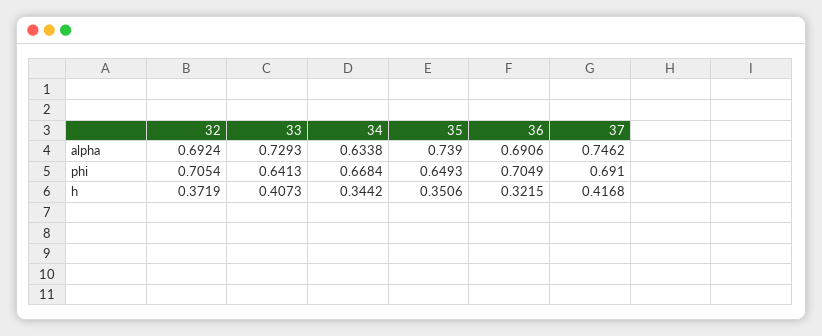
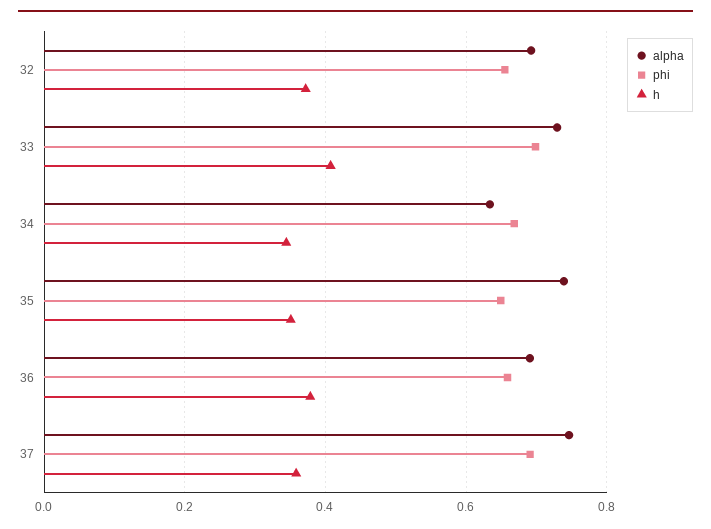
  {
    "alpha": {
      "32": 0.6924,
      "33": 0.7293,
      "34": 0.6338,
      "35": 0.739,
      "36": 0.6906,
      "37": 0.7462
    },
    "phi": {
-     "32": 0.7054,
+     "32": 0.66,
-     "33": 0.6413,
+     "33": 0.7,
      "34": 0.6684,
      "35": 0.6493,
-     "36": 0.7049,
+     "36": 0.66,
      "37": 0.691
    },
    "h": {
      "32": 0.3719,
      "33": 0.4073,
      "34": 0.3442,
      "35": 0.3506,
-     "36": 0.3215,
+     "36": 0.38,
-     "37": 0.4168
+     "37": 0.36
    }
  }

